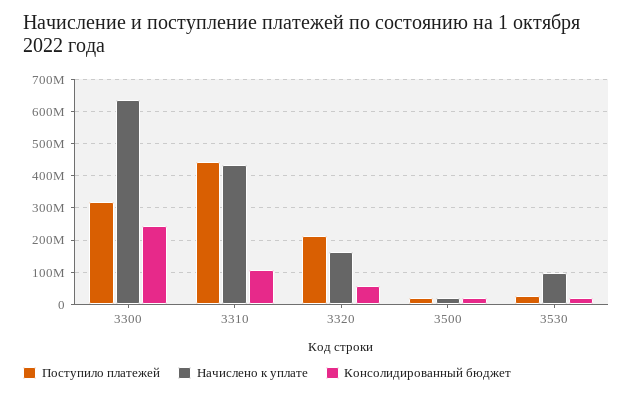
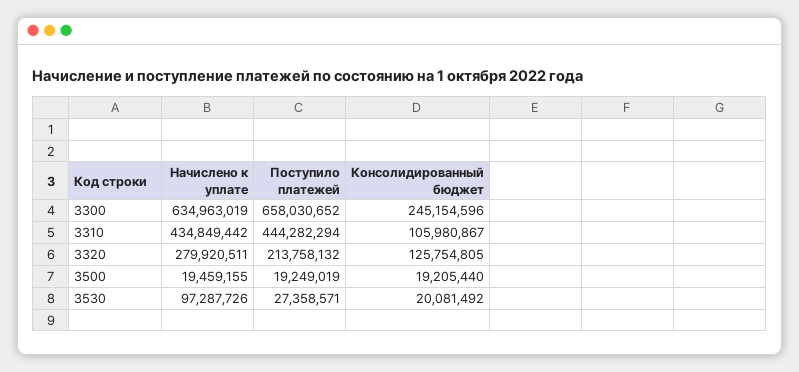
  {
    "Поступило платежей": {
-     "3300": 320000000,
+     "3300": 658030652,
      "3310": 444282294,
      "3320": 213758132,
      "3500": 19249019,
      "3530": 27358571
    },
    "Начислено к уплате": {
      "3300": 634963019,
      "3310": 434849442,
-     "3320": 160000000,
+     "3320": 279920511,
      "3500": 19459155,
      "3530": 97287726
    },
    "Консолидированный бюджет": {
      "3300": 245154596,
      "3310": 105980867,
-     "3320": 60000000,
+     "3320": 125754805,
      "3500": 19205440,
      "3530": 20081492
    }
  }

